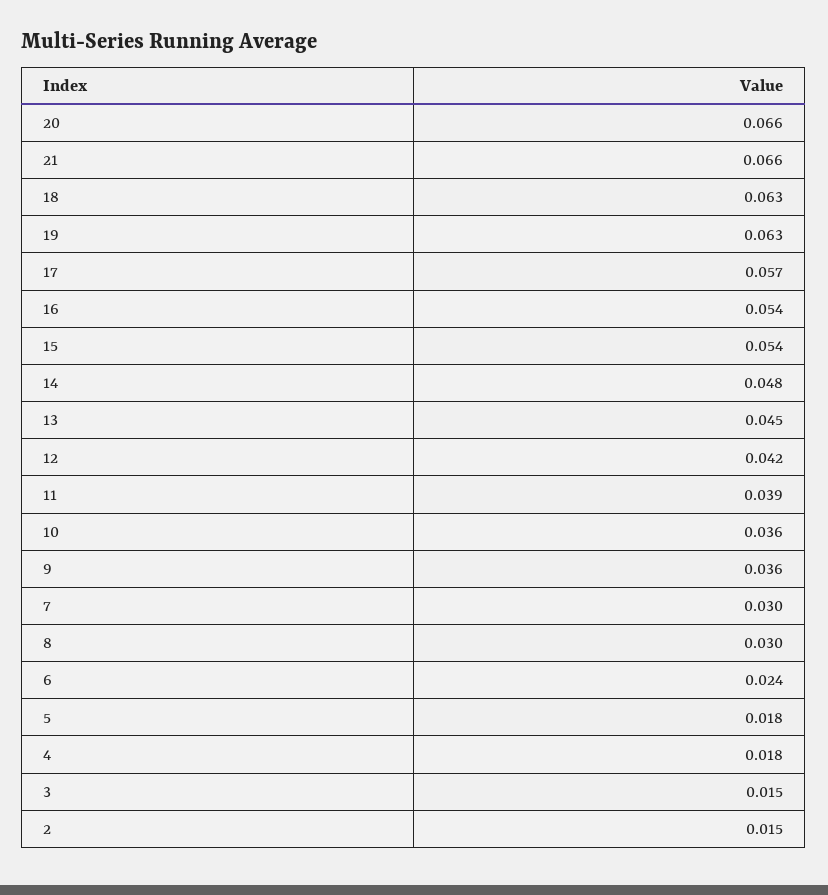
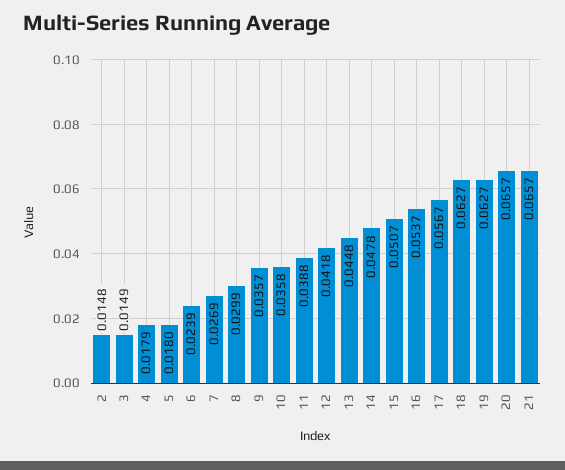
  {
    "20": 0.0657,
    "21": 0.0657,
    "18": 0.0627,
    "19": 0.0627,
    "17": 0.0567,
    "16": 0.0537,
-   "15": 0.054,
+   "15": 0.0507,
    "14": 0.0478,
    "13": 0.0448,
    "12": 0.0418,
    "11": 0.0388,
    "10": 0.0358,
    "9": 0.0357,
-   "7": 0.03,
+   "7": 0.0269,
    "8": 0.0299,
    "6": 0.0239,
    "5": 0.018,
    "4": 0.0179,
    "3": 0.0149,
    "2": 0.0148
  }

